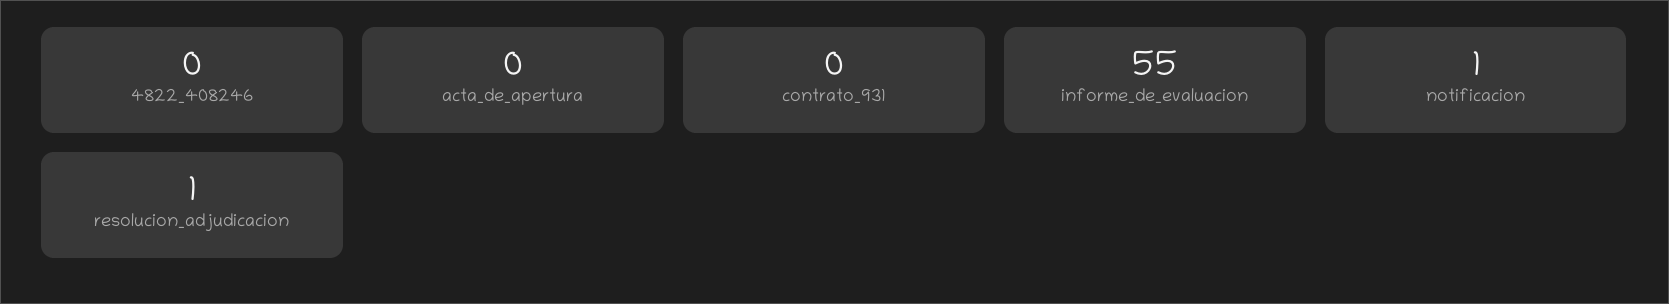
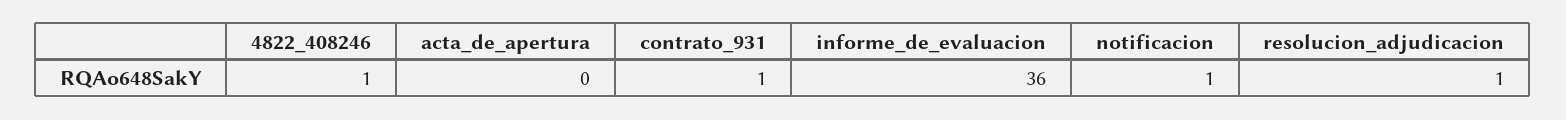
  {
-   "4822_408246": 0,
+   "4822_408246": 1,
    "acta_de_apertura": 0,
-   "contrato_931": 0,
+   "contrato_931": 1,
-   "informe_de_evaluacion": 55,
+   "informe_de_evaluacion": 36,
    "notificacion": 1,
    "resolucion_adjudicacion": 1
  }

